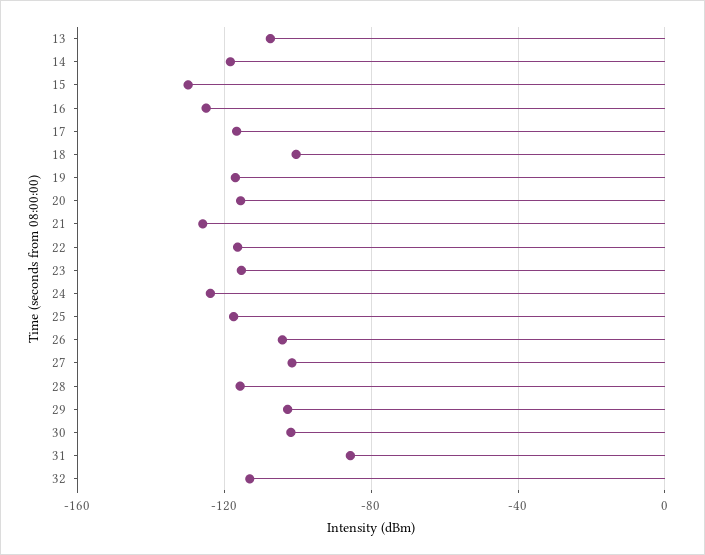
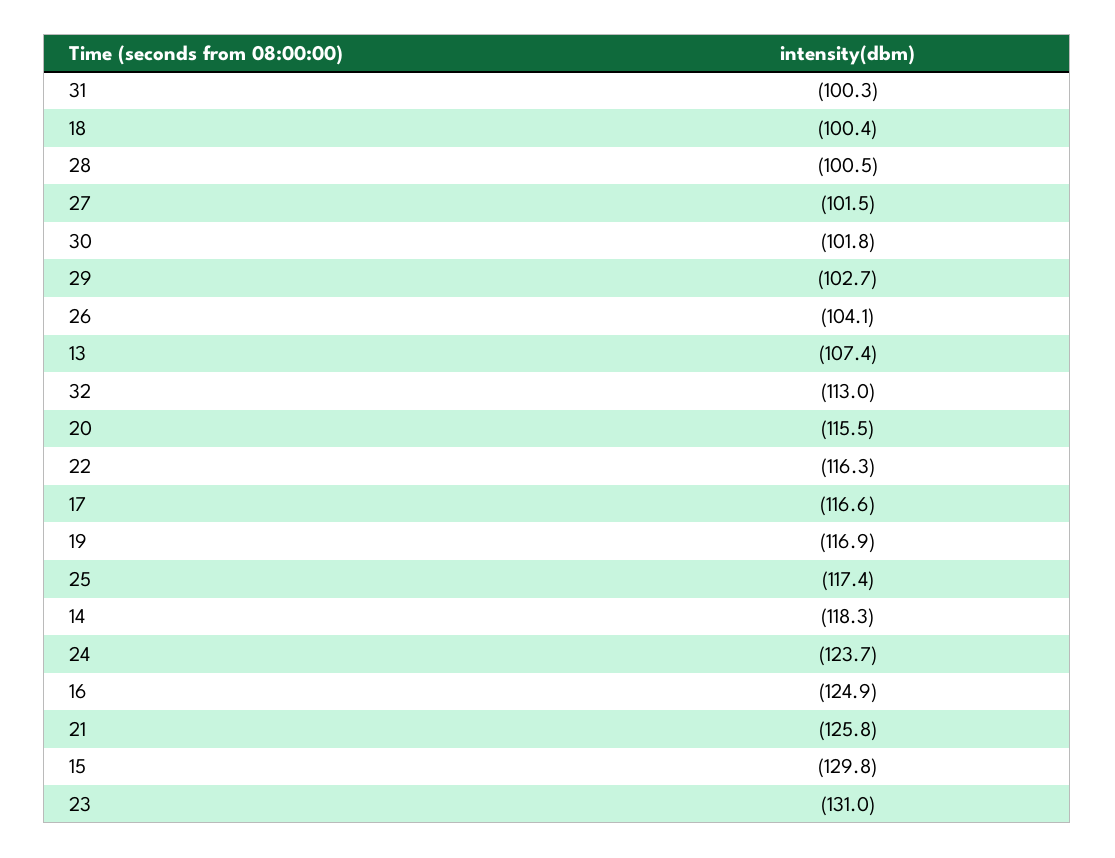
  {
    "13": -107.4,
    "14": -118.3,
    "15": -129.8,
    "16": -124.9,
    "17": -116.6,
    "18": -100.4,
    "19": -116.9,
    "20": -115.5,
    "21": -125.8,
    "22": -116.3,
-   "23": -115,
+   "23": -131,
    "24": -123.7,
    "25": -117.4,
    "26": -104.1,
    "27": -101.5,
-   "28": -115,
+   "28": -100.5,
    "29": -102.7,
    "30": -101.8,
-   "31": -85,
+   "31": -100.3,
    "32": -113
  }

